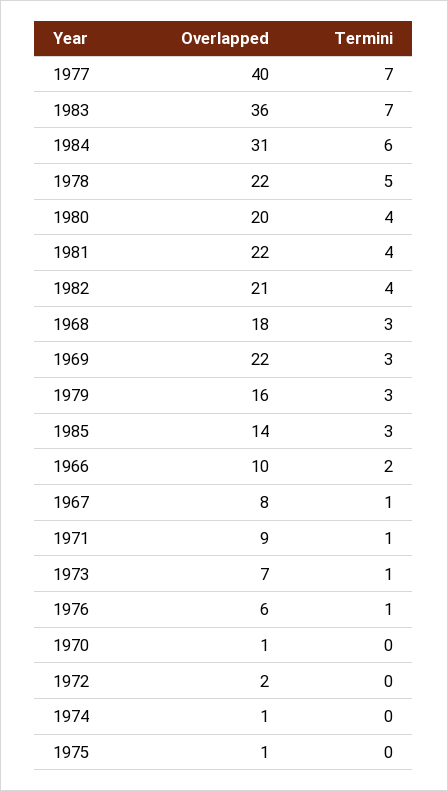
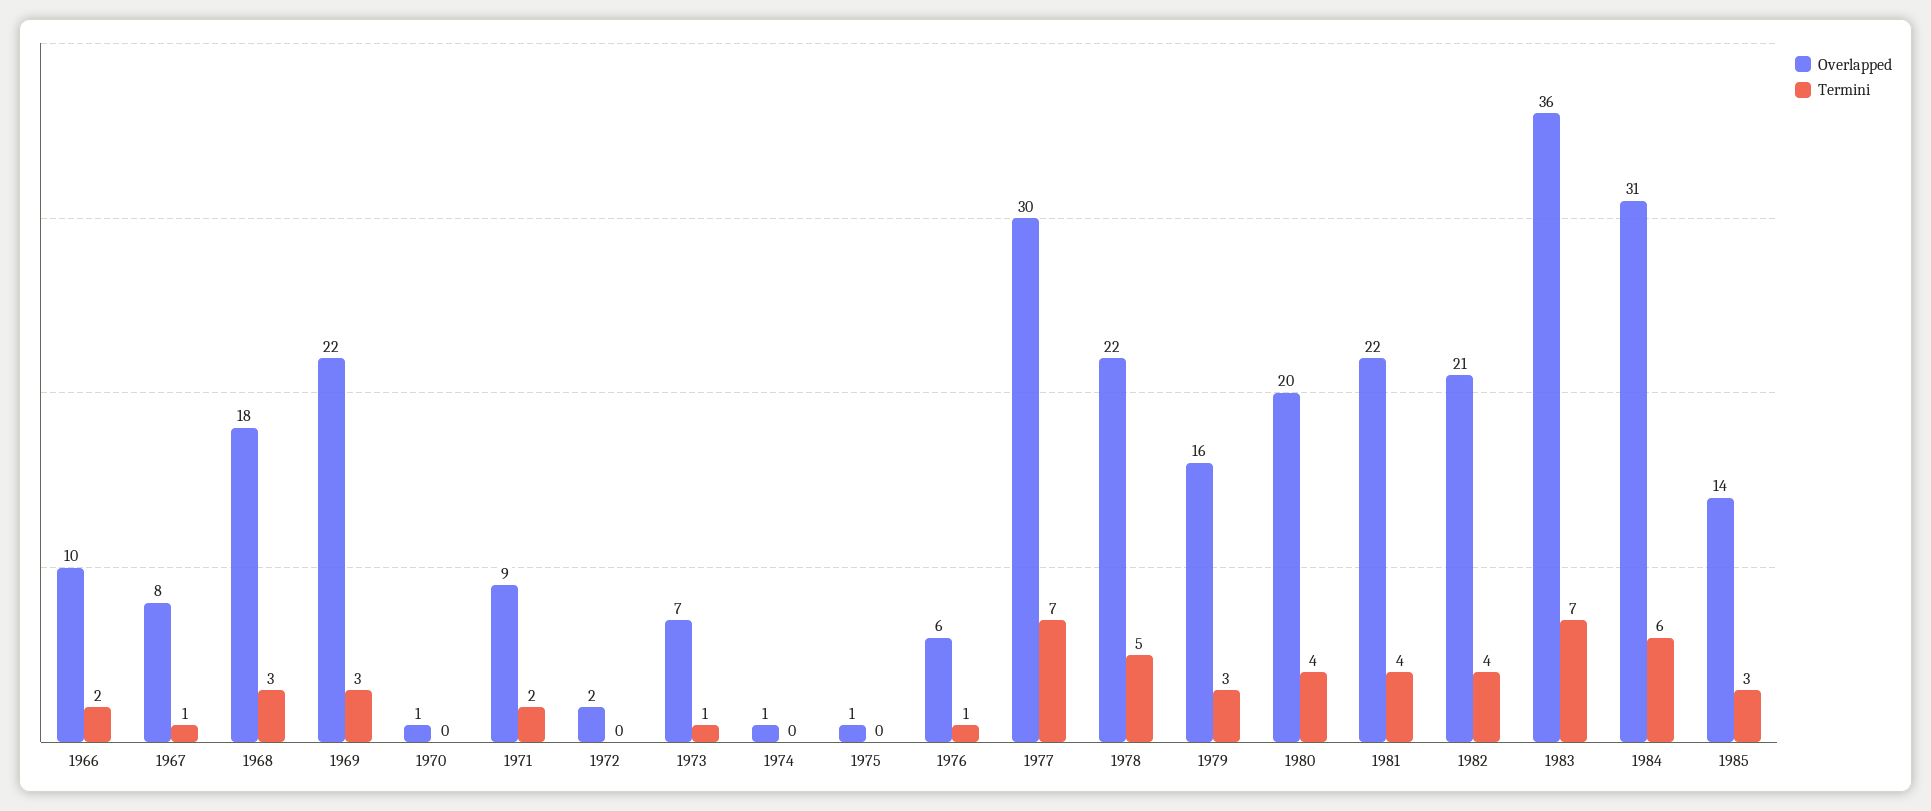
  {
    "Overlapped": {
-     "1977": 40,
+     "1977": 30,
      "1983": 36,
      "1984": 31,
      "1978": 22,
      "1980": 20,
      "1981": 22,
      "1982": 21,
      "1968": 18,
      "1969": 22,
      "1979": 16,
      "1985": 14,
      "1966": 10,
      "1967": 8,
      "1971": 9,
      "1973": 7,
      "1976": 6,
      "1970": 1,
      "1972": 2,
      "1974": 1,
      "1975": 1
    },
    "Termini": {
      "1977": 7,
      "1983": 7,
      "1984": 6,
      "1978": 5,
      "1980": 4,
      "1981": 4,
      "1982": 4,
      "1968": 3,
      "1969": 3,
      "1979": 3,
      "1985": 3,
      "1966": 2,
      "1967": 1,
-     "1971": 1,
+     "1971": 2,
      "1973": 1,
      "1976": 1,
      "1970": 0,
      "1972": 0,
      "1974": 0,
      "1975": 0
    }
  }

